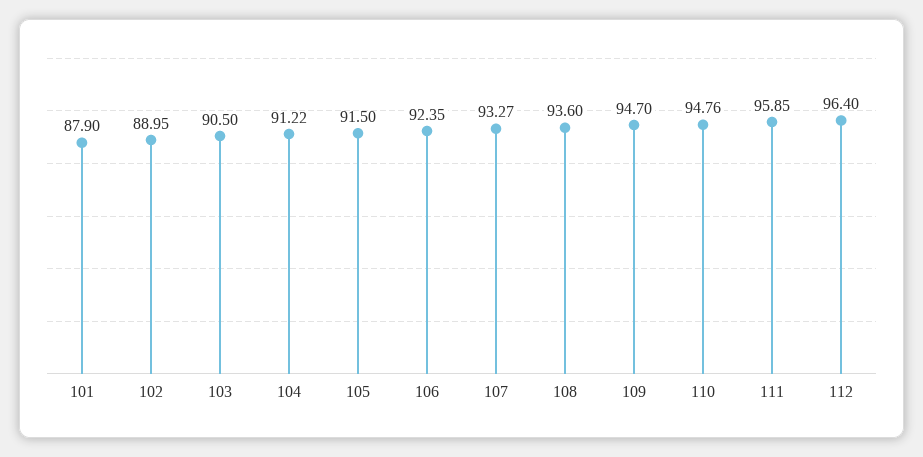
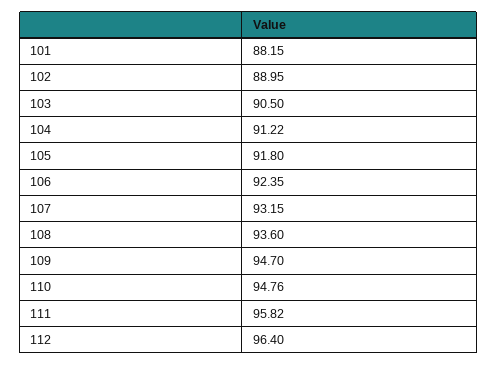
  {
-   "101": 87.9,
+   "101": 88.15,
    "102": 88.95,
    "103": 90.5,
    "104": 91.22,
-   "105": 91.5,
+   "105": 91.8,
    "106": 92.35,
-   "107": 93.27,
+   "107": 93.15,
    "108": 93.6,
    "109": 94.7,
    "110": 94.76,
-   "111": 95.85,
+   "111": 95.82,
    "112": 96.4
  }

